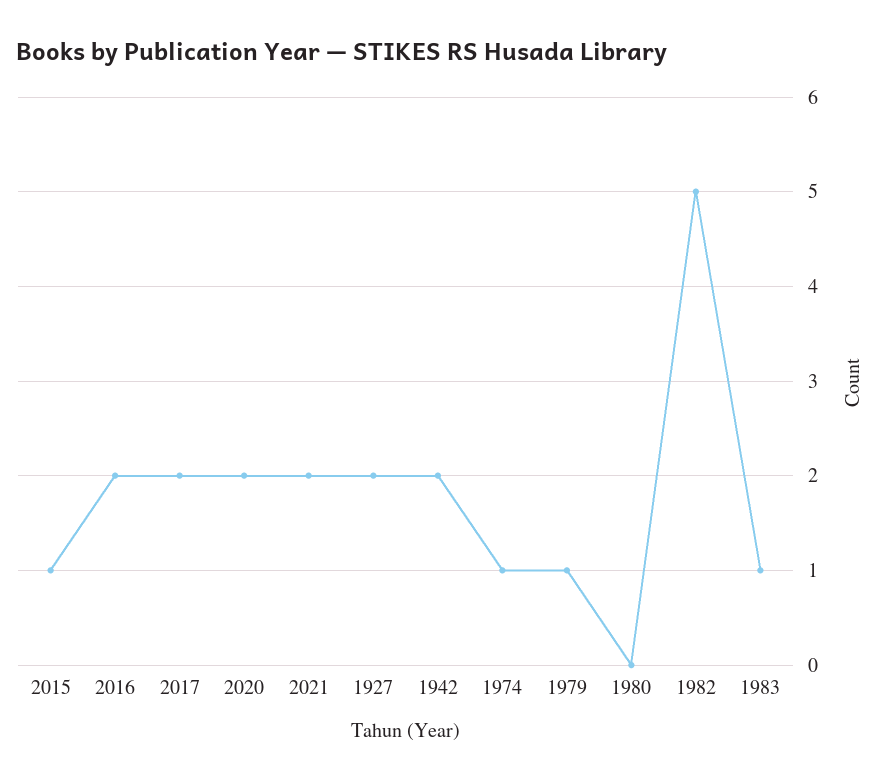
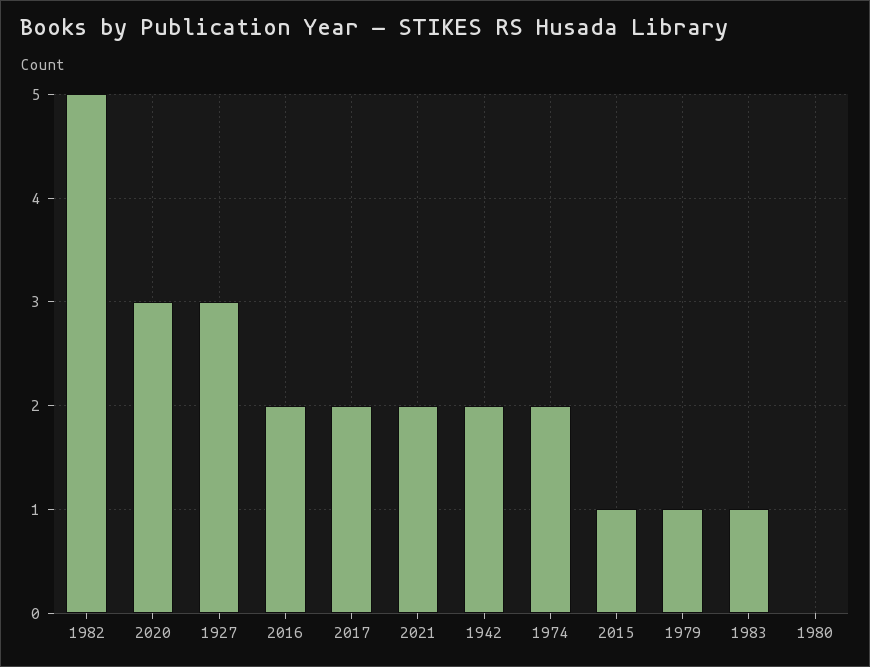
  {
    "2015": 1,
    "2016": 2,
    "2017": 2,
-   "2020": 2,
+   "2020": 3,
    "2021": 2,
-   "1927": 2,
+   "1927": 3,
    "1942": 2,
-   "1974": 1,
+   "1974": 2,
    "1979": 1,
    "1980": 0,
    "1982": 5,
    "1983": 1
  }

